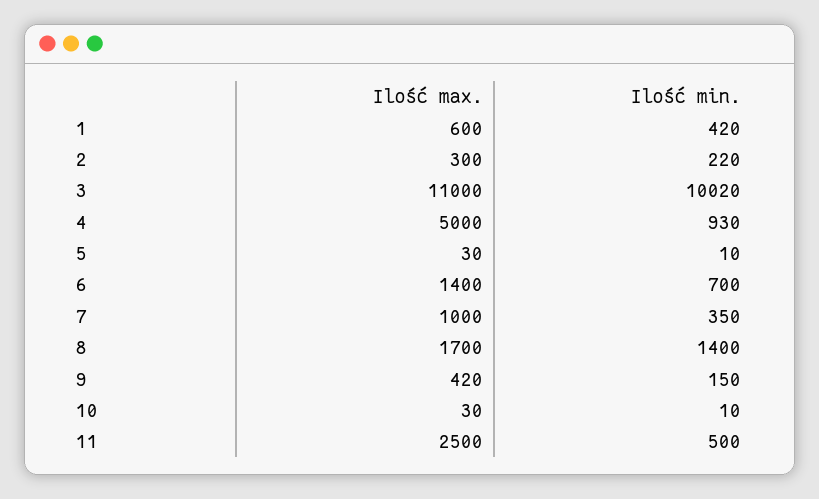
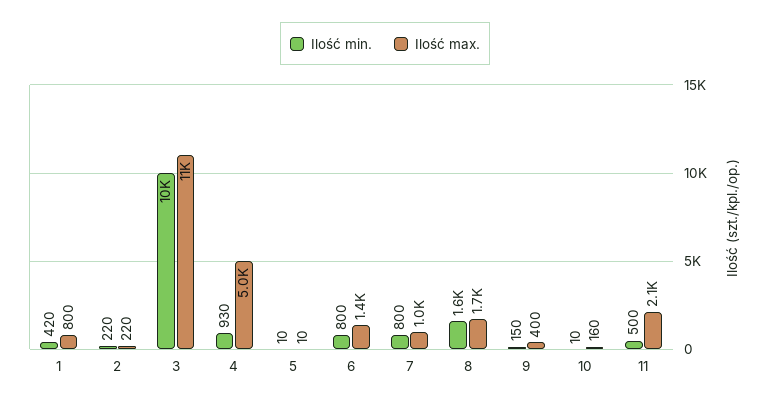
  {
    "Ilość max.": {
-     "1": 600,
+     "1": 800,
-     "2": 300,
+     "2": 220,
      "3": 11000,
      "4": 5000,
-     "5": 30,
+     "5": 10,
      "6": 1400,
      "7": 1000,
      "8": 1700,
-     "9": 420,
+     "9": 400,
-     "10": 30,
+     "10": 160,
-     "11": 2500
+     "11": 2100
    },
    "Ilość min.": {
      "1": 420,
      "2": 220,
-     "3": 10020,
+     "3": 10000,
      "4": 930,
      "5": 10,
-     "6": 700,
+     "6": 800,
-     "7": 350,
+     "7": 800,
-     "8": 1400,
+     "8": 1600,
      "9": 150,
      "10": 10,
      "11": 500
    }
  }

